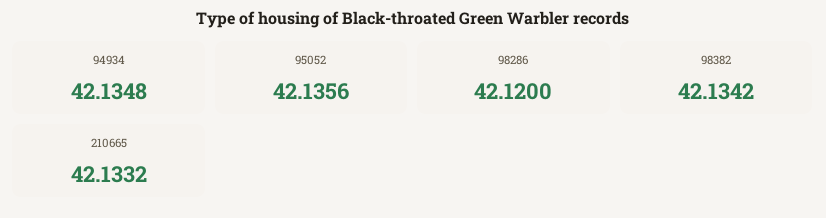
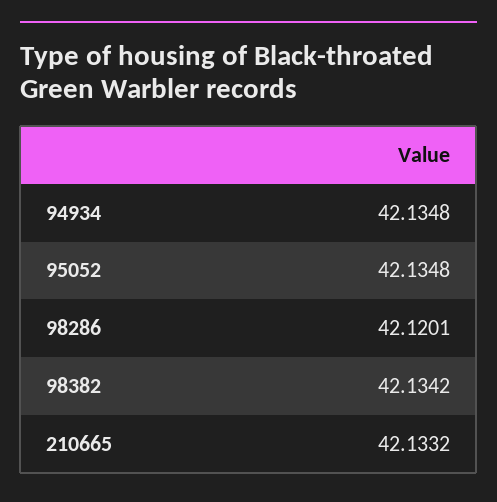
  {
    "94934": 42.1348,
-   "95052": 42.1356,
+   "95052": 42.1348,
-   "98286": 42.12,
+   "98286": 42.1201,
    "98382": 42.1342,
    "210665": 42.1332
  }

